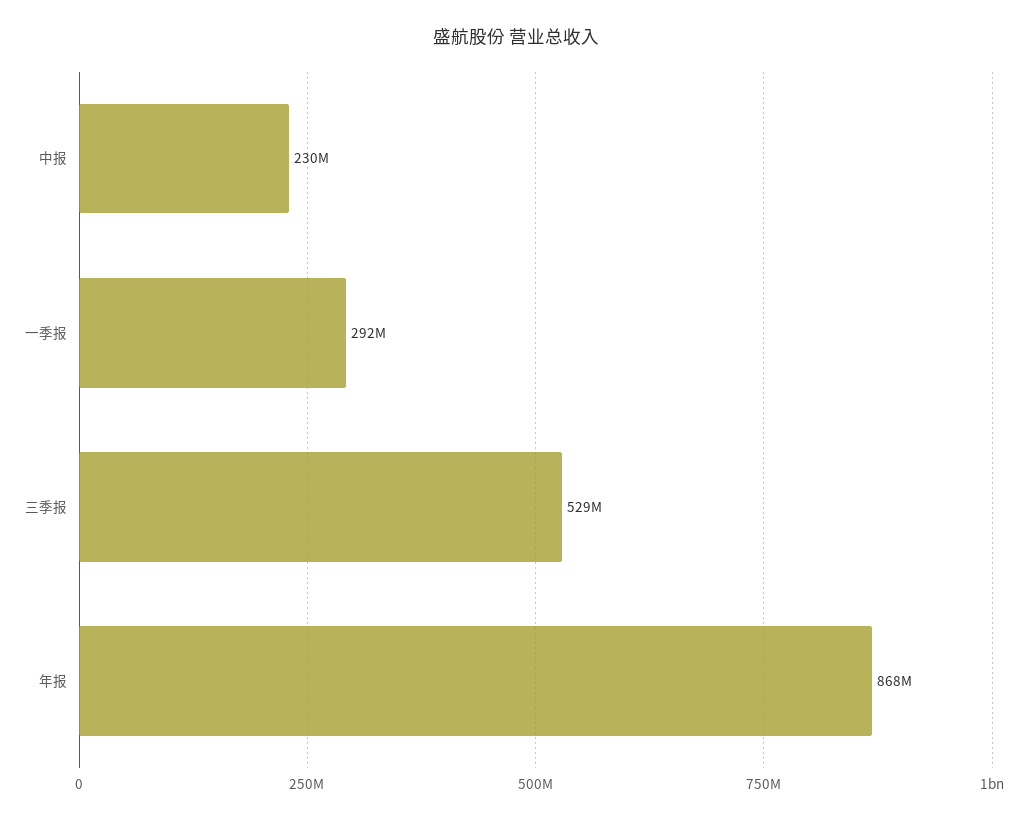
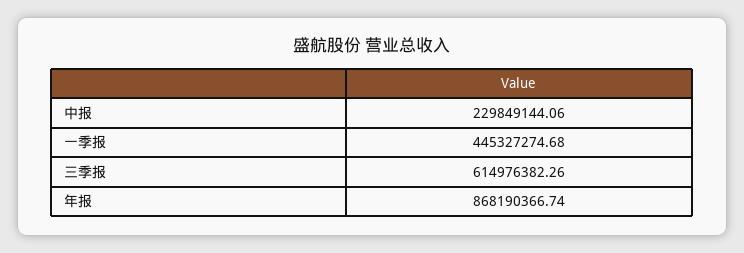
  {
    "中报": 229849144.06,
-   "一季报": 292000000,
+   "一季报": 445327274.68,
-   "三季报": 529000000,
+   "三季报": 614976382.26,
    "年报": 868190366.74
  }

